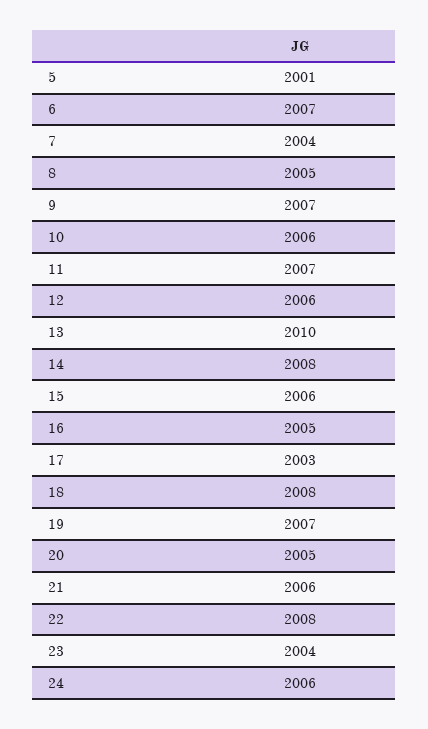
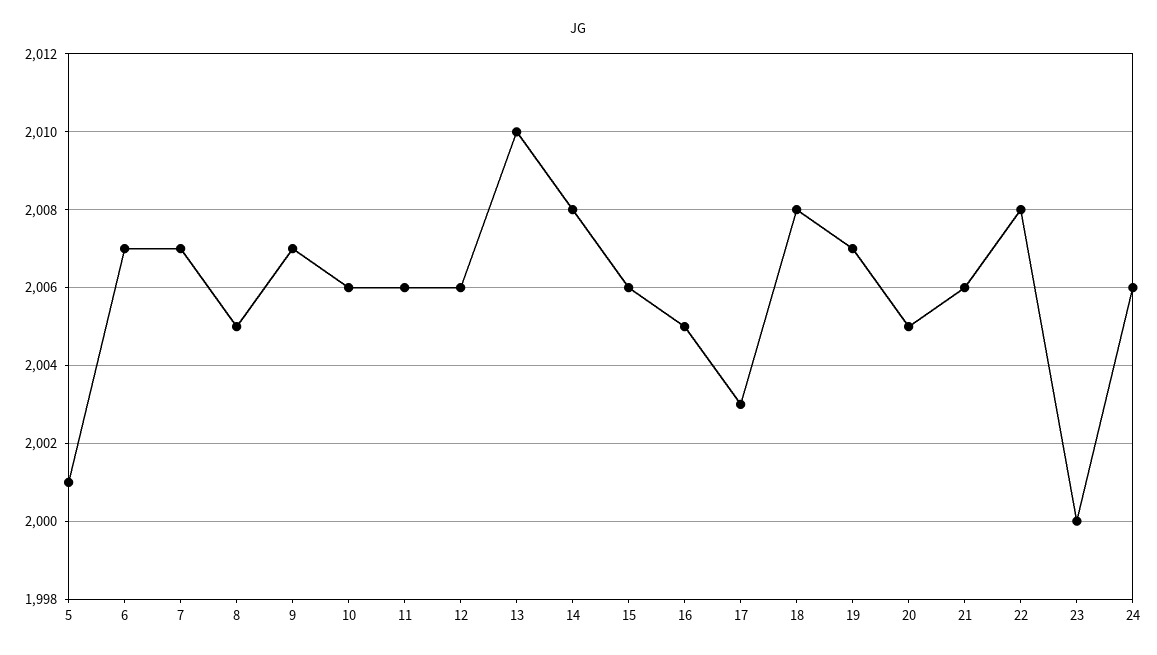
  {
    "5": 2001,
    "6": 2007,
-   "7": 2004,
+   "7": 2007,
    "8": 2005,
    "9": 2007,
    "10": 2006,
-   "11": 2007,
+   "11": 2006,
    "12": 2006,
    "13": 2010,
    "14": 2008,
    "15": 2006,
    "16": 2005,
    "17": 2003,
    "18": 2008,
    "19": 2007,
    "20": 2005,
    "21": 2006,
    "22": 2008,
-   "23": 2004,
+   "23": 2000,
    "24": 2006
  }

